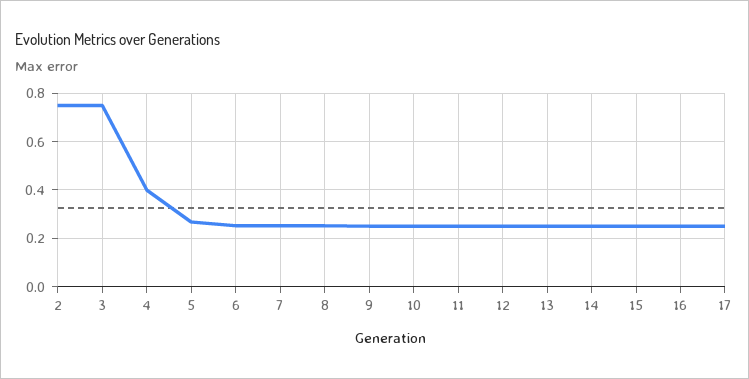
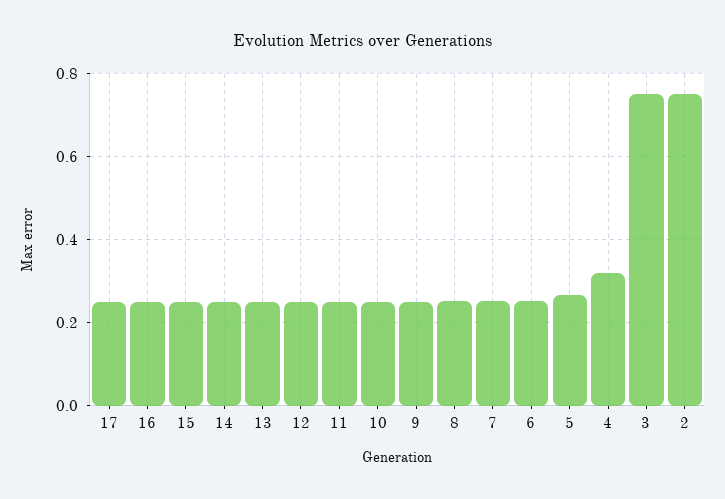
  {
    "2": 0.76,
    "3": 0.76,
-   "4": 0.4,
+   "4": 0.32,
    "5": 0.26,
    "6": 0.26,
    "7": 0.26,
    "8": 0.26,
    "9": 0.26,
    "10": 0.26,
    "11": 0.26,
    "12": 0.26,
    "13": 0.26,
    "14": 0.26,
    "15": 0.26,
    "16": 0.26,
    "17": 0.26
  }

